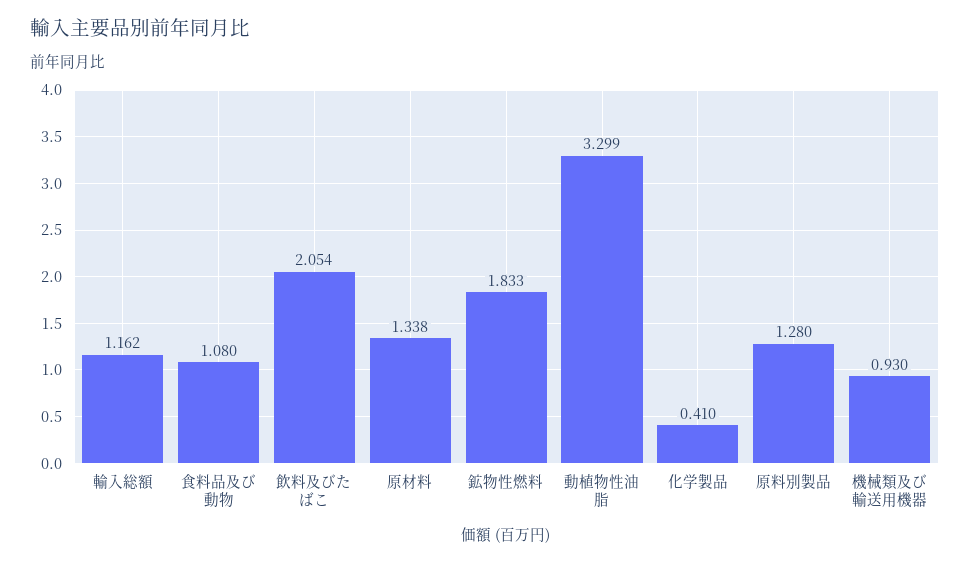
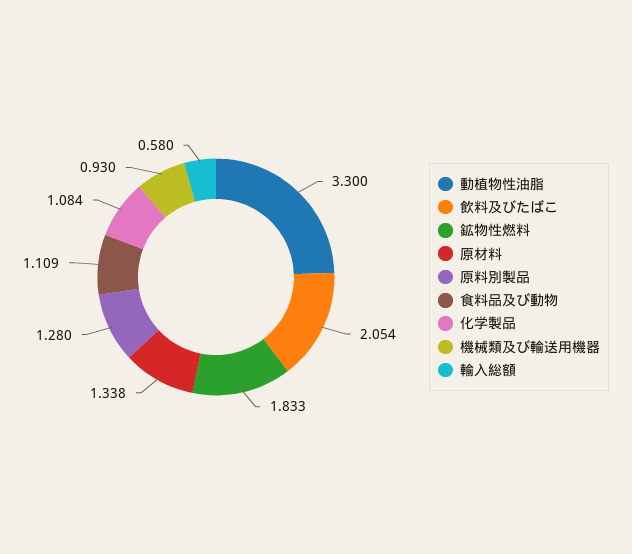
  {
-   "輸入総額": 1.162,
+   "輸入総額": 0.58,
-   "食料品及び動物": 1.08,
+   "食料品及び動物": 1.109,
    "飲料及びたばこ": 2.054,
    "原材料": 1.338,
    "鉱物性燃料": 1.833,
-   "動植物性油脂": 3.299,
+   "動植物性油脂": 3.3,
-   "化学製品": 0.41,
+   "化学製品": 1.084,
    "原料別製品": 1.28,
    "機械類及び輸送用機器": 0.93
  }

